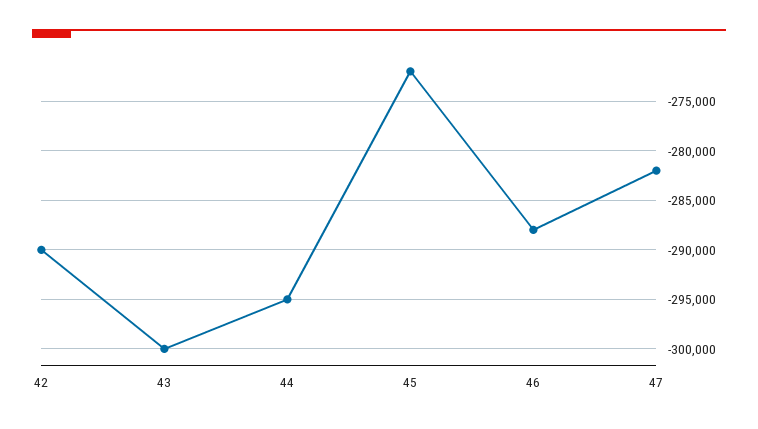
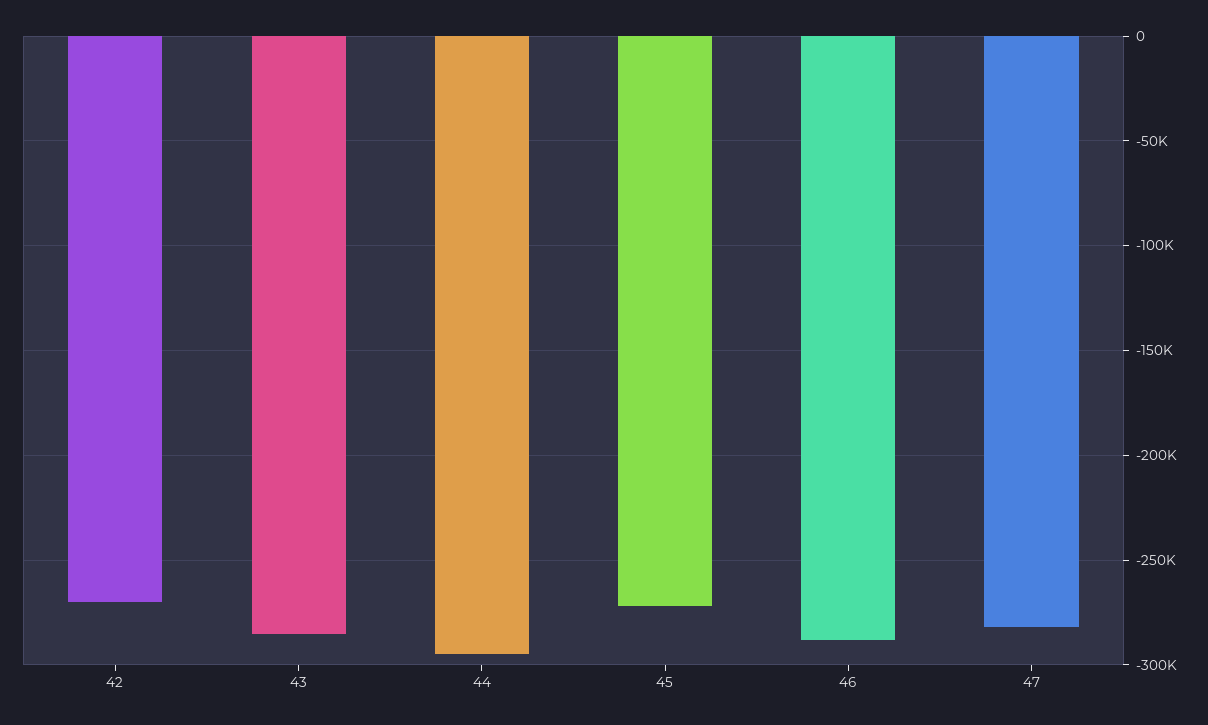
  {
-   "42": -290000,
+   "42": -270000,
-   "43": -300000,
+   "43": -285000,
    "44": -295000,
    "45": -272000,
    "46": -288000,
    "47": -282000
  }

